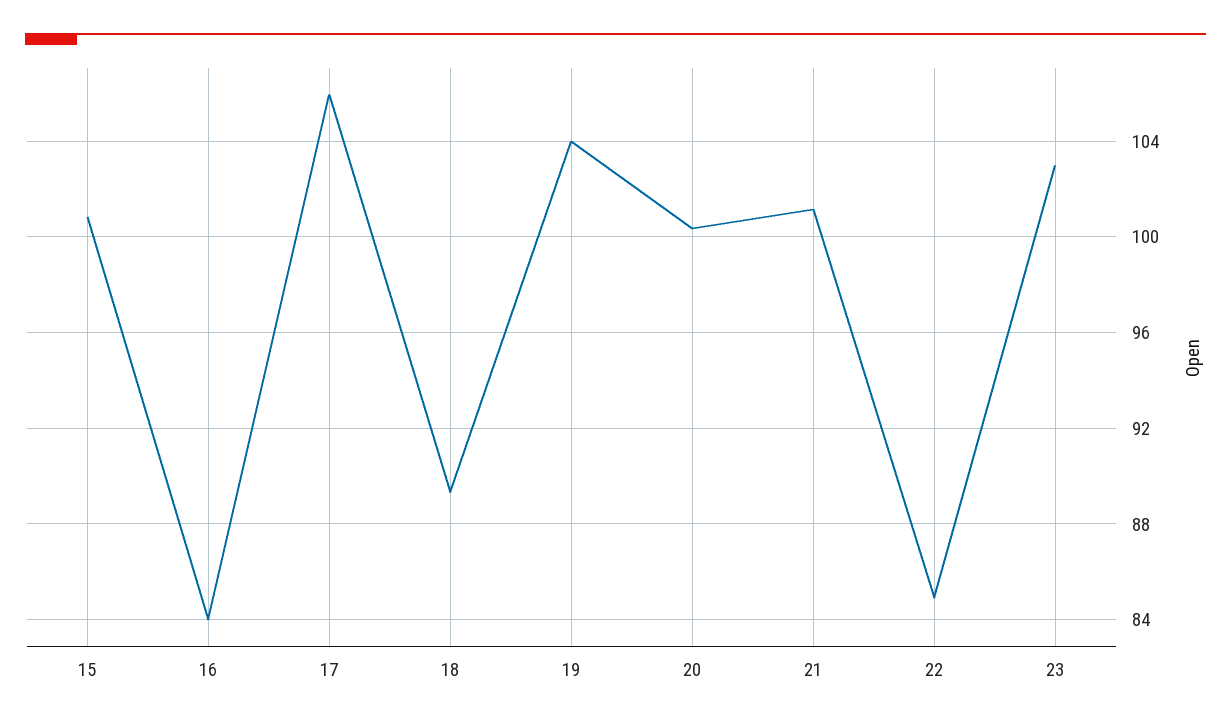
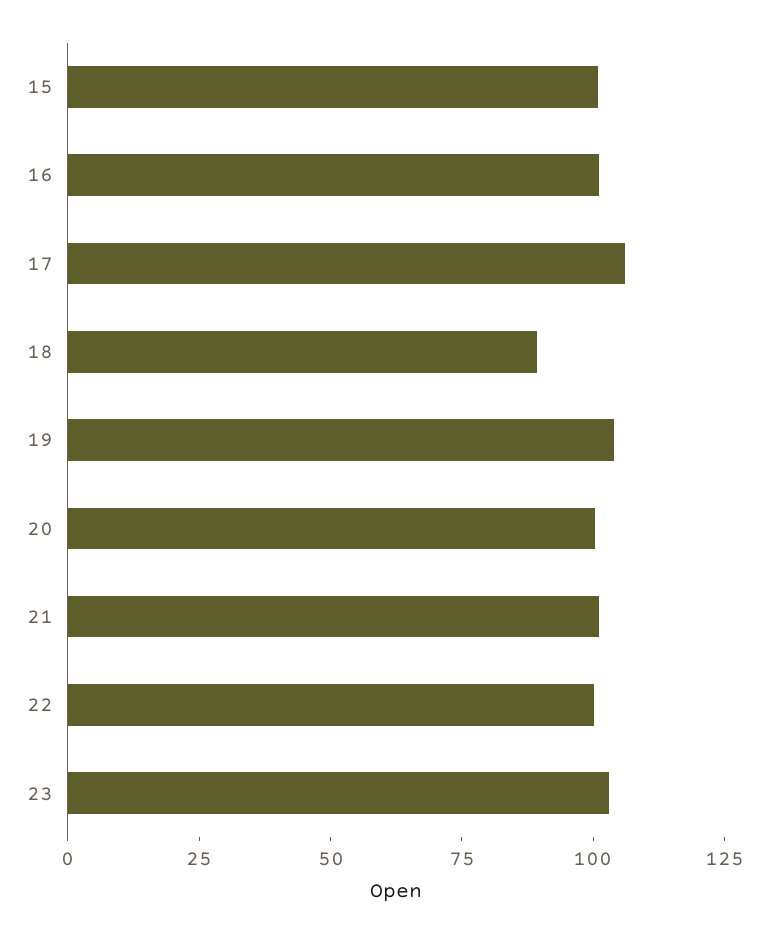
  {
    "15": 101,
-   "16": 84,
+   "16": 100,
    "17": 106,
    "18": 89.5,
    "19": 104,
    "20": 100.5,
    "21": 101,
-   "22": 85,
+   "22": 100,
    "23": 103
  }

